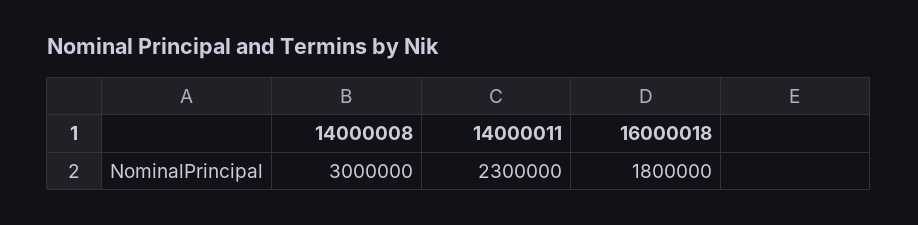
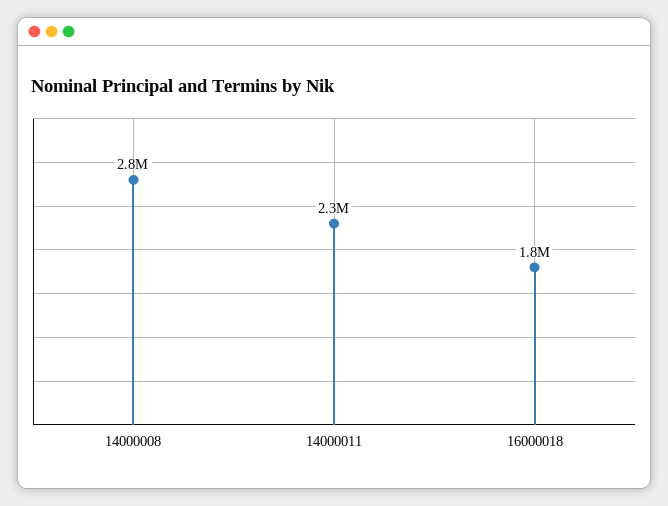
  {
-   "14000008": 3000000,
+   "14000008": 2800000,
    "14000011": 2300000,
    "16000018": 1800000
  }

